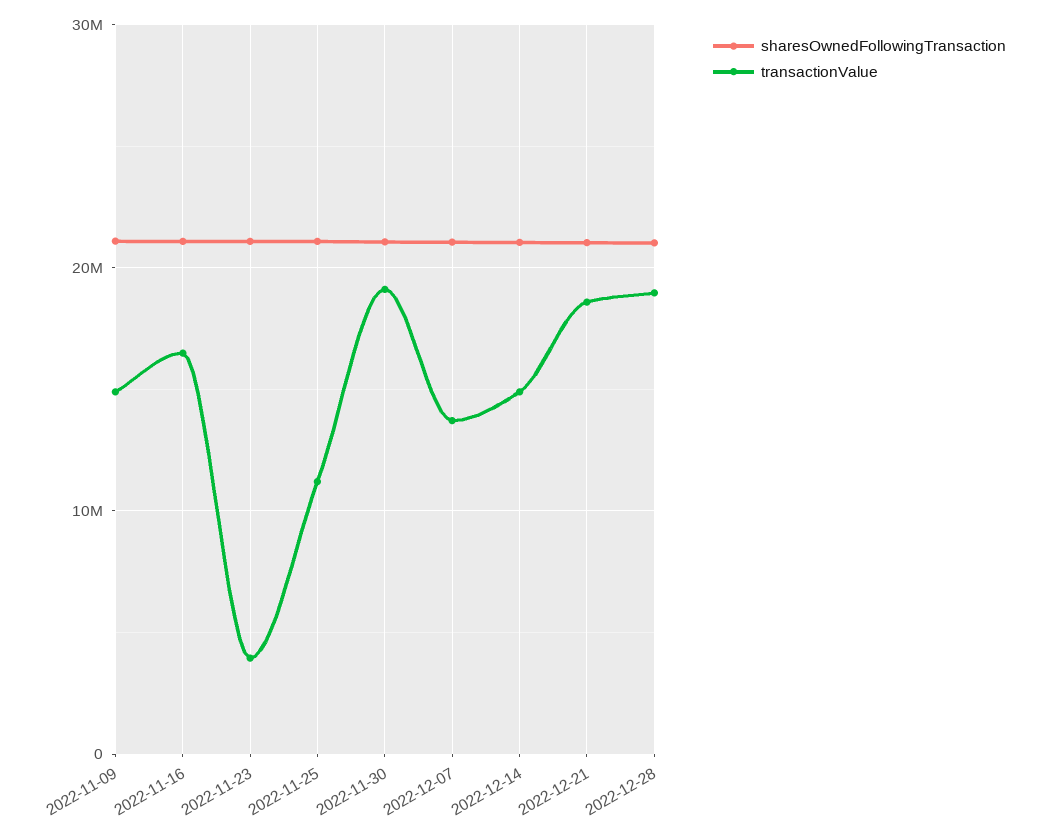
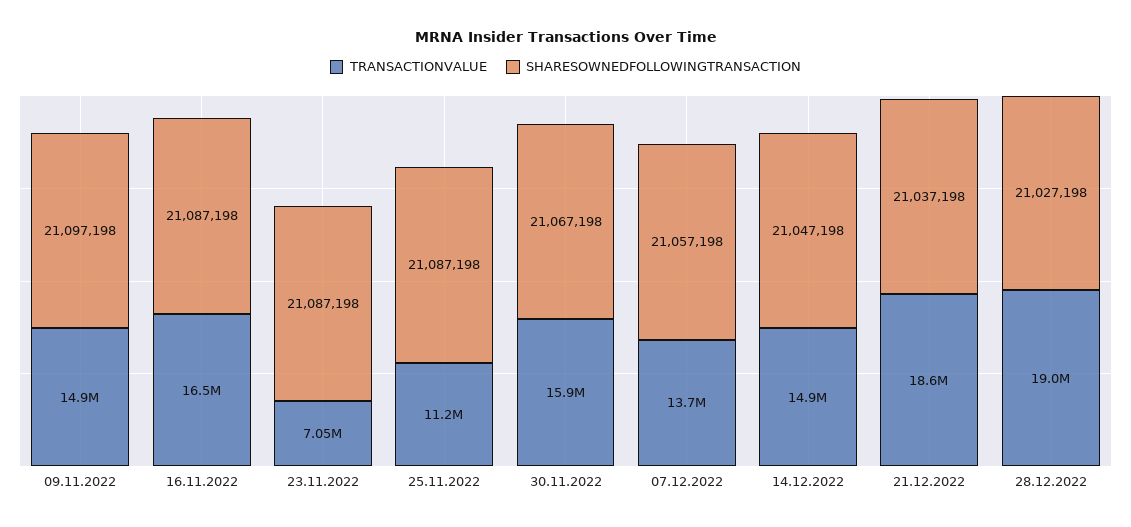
  {
    "sharesOwnedFollowingTransaction": {
      "2022-11-09": 21097198,
      "2022-11-16": 21087198,
      "2022-11-23": 21087198,
      "2022-11-25": 21087198,
      "2022-11-30": 21067198,
      "2022-12-07": 21057198,
      "2022-12-14": 21047198,
      "2022-12-21": 21037198,
      "2022-12-28": 21027198
    },
    "transactionValue": {
      "2022-11-09": 14900000,
      "2022-11-16": 16500000,
-     "2022-11-23": 4000000,
+     "2022-11-23": 7050000,
      "2022-11-25": 11200000,
-     "2022-11-30": 19000000,
+     "2022-11-30": 15900000,
      "2022-12-07": 13700000,
      "2022-12-14": 14900000,
      "2022-12-21": 18600000,
      "2022-12-28": 19000000
    }
  }

